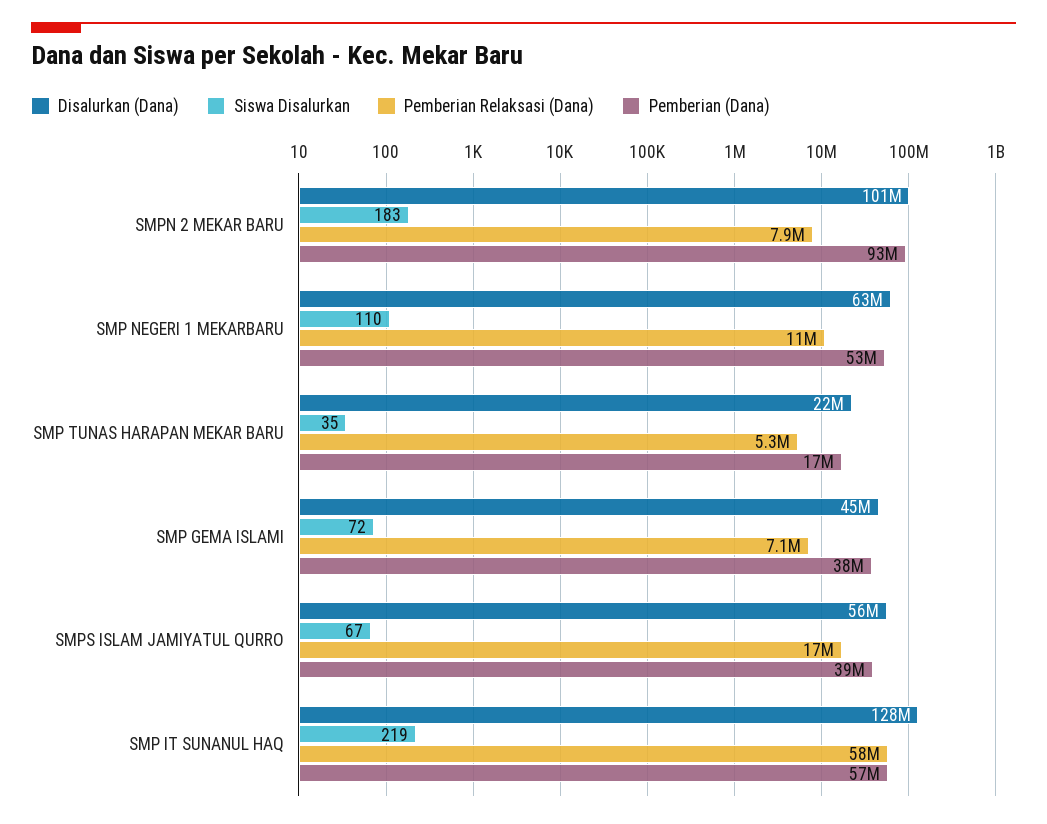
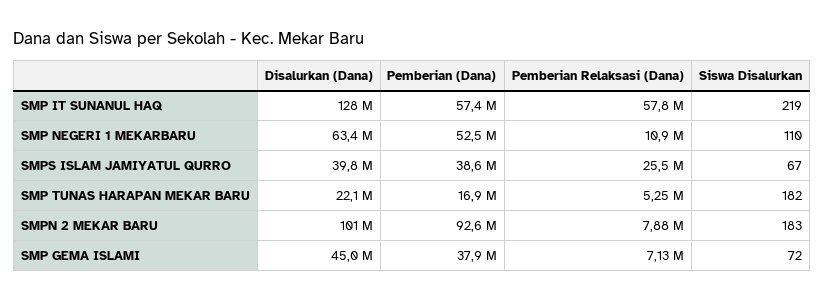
  {
    "Disalurkan (Dana)": {
      "SMPN 2 MEKAR BARU": 101000000,
      "SMP NEGERI 1 MEKARBARU": 63400000,
      "SMP TUNAS HARAPAN MEKAR BARU": 22100000,
      "SMP GEMA ISLAMI": 45000000,
-     "SMPS ISLAM JAMIYATUL QURRO": 56000000,
+     "SMPS ISLAM JAMIYATUL QURRO": 39800000,
      "SMP IT SUNANUL HAQ": 128000000
    },
    "Siswa Disalurkan": {
      "SMPN 2 MEKAR BARU": 183,
      "SMP NEGERI 1 MEKARBARU": 110,
-     "SMP TUNAS HARAPAN MEKAR BARU": 35,
+     "SMP TUNAS HARAPAN MEKAR BARU": 182,
      "SMP GEMA ISLAMI": 72,
      "SMPS ISLAM JAMIYATUL QURRO": 67,
      "SMP IT SUNANUL HAQ": 219
    },
    "Pemberian Relaksasi (Dana)": {
      "SMPN 2 MEKAR BARU": 7880000,
      "SMP NEGERI 1 MEKARBARU": 10900000,
      "SMP TUNAS HARAPAN MEKAR BARU": 5250000,
      "SMP GEMA ISLAMI": 7130000,
-     "SMPS ISLAM JAMIYATUL QURRO": 17000000,
+     "SMPS ISLAM JAMIYATUL QURRO": 25500000,
      "SMP IT SUNANUL HAQ": 57800000
    },
    "Pemberian (Dana)": {
      "SMPN 2 MEKAR BARU": 92600000,
      "SMP NEGERI 1 MEKARBARU": 52500000,
      "SMP TUNAS HARAPAN MEKAR BARU": 16900000,
      "SMP GEMA ISLAMI": 37900000,
      "SMPS ISLAM JAMIYATUL QURRO": 38600000,
      "SMP IT SUNANUL HAQ": 57400000
    }
  }

